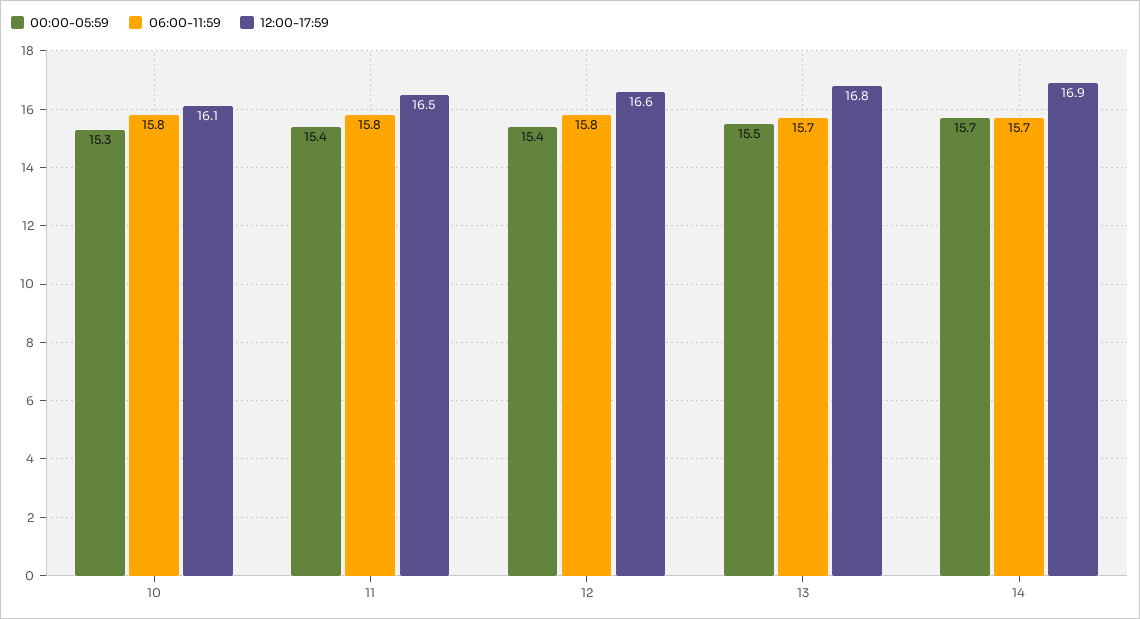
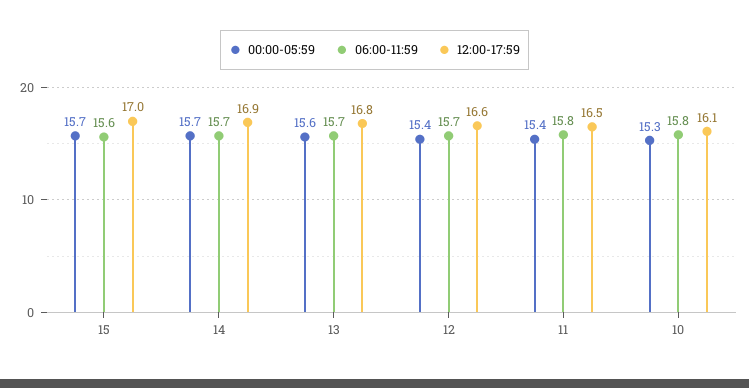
  {
    "00:00-05:59": {
      "10": 15.3,
      "11": 15.4,
      "12": 15.4,
-     "13": 15.5,
+     "13": 15.6,
-     "14": 15.7
+     "14": 15.7,
+     "15": 15.7
    },
    "06:00-11:59": {
      "10": 15.8,
      "11": 15.8,
-     "12": 15.8,
+     "12": 15.7,
      "13": 15.7,
-     "14": 15.7
+     "14": 15.7,
+     "15": 15.6
    },
    "12:00-17:59": {
      "10": 16.1,
      "11": 16.5,
      "12": 16.6,
      "13": 16.8,
-     "14": 16.9
+     "14": 16.9,
+     "15": 17
    }
  }

